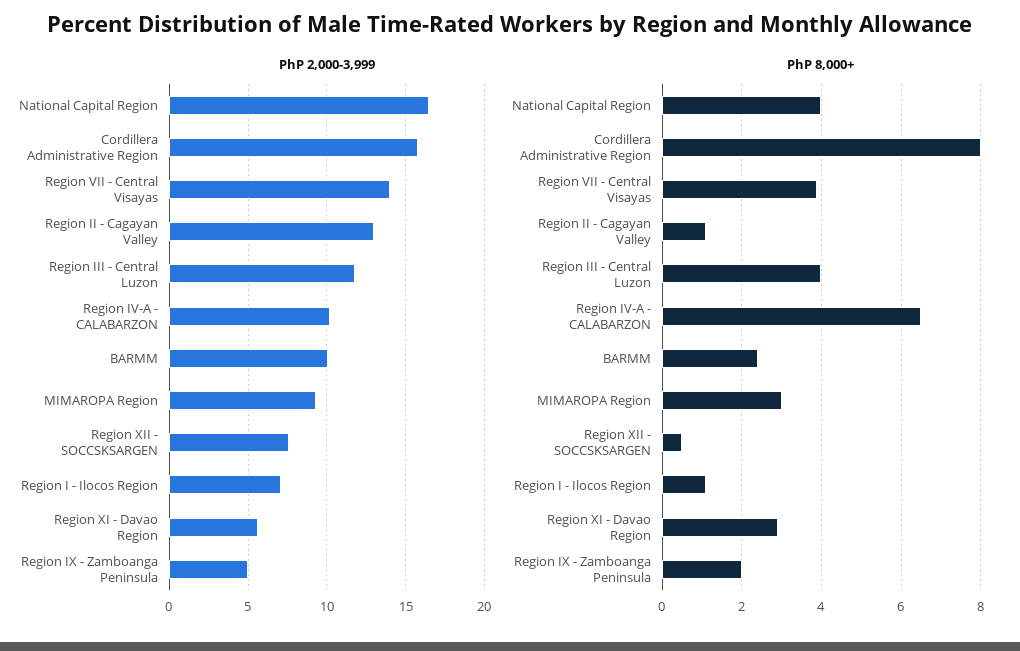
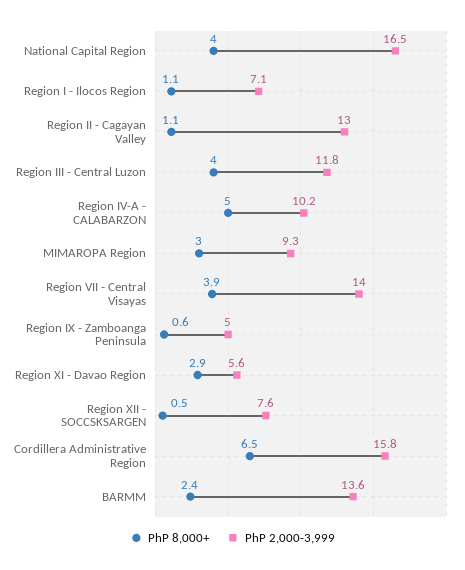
  {
    "PhP 2,000-3,999": {
      "National Capital Region": 16.5,
      "Cordillera Administrative Region": 15.8,
      "Region VII - Central Visayas": 14,
      "Region II - Cagayan Valley": 13,
      "Region III - Central Luzon": 11.8,
      "Region IV-A - CALABARZON": 10.2,
-     "BARMM": 10,
+     "BARMM": 13.6,
      "MIMAROPA Region": 9.3,
      "Region XII - SOCCSKSARGEN": 7.6,
      "Region I - Ilocos Region": 7.1,
      "Region XI - Davao Region": 5.6,
      "Region IX - Zamboanga Peninsula": 5
    },
    "PhP 8,000+": {
      "National Capital Region": 4,
-     "Cordillera Administrative Region": 8,
+     "Cordillera Administrative Region": 6.5,
      "Region VII - Central Visayas": 3.9,
      "Region II - Cagayan Valley": 1.1,
      "Region III - Central Luzon": 4,
-     "Region IV-A - CALABARZON": 6.5,
+     "Region IV-A - CALABARZON": 5,
      "BARMM": 2.4,
      "MIMAROPA Region": 3,
      "Region XII - SOCCSKSARGEN": 0.5,
      "Region I - Ilocos Region": 1.1,
      "Region XI - Davao Region": 2.9,
-     "Region IX - Zamboanga Peninsula": 2
+     "Region IX - Zamboanga Peninsula": 0.6
    }
  }

